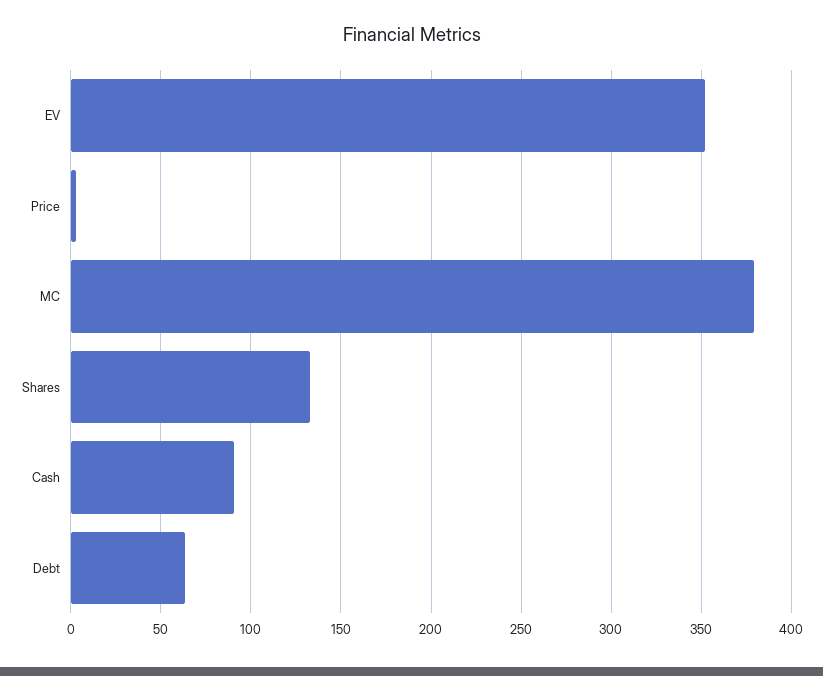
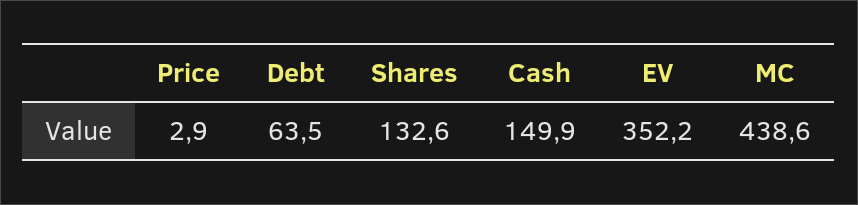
  {
    "EV": 352.2,
    "Price": 2.9,
-   "MC": 380,
+   "MC": 438.6,
    "Shares": 132.6,
-   "Cash": 90,
+   "Cash": 149.9,
    "Debt": 63.5
  }

